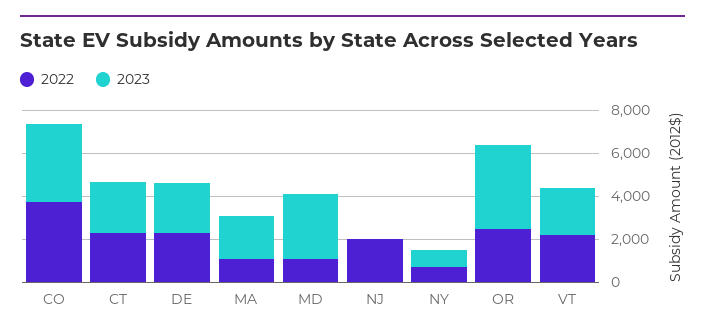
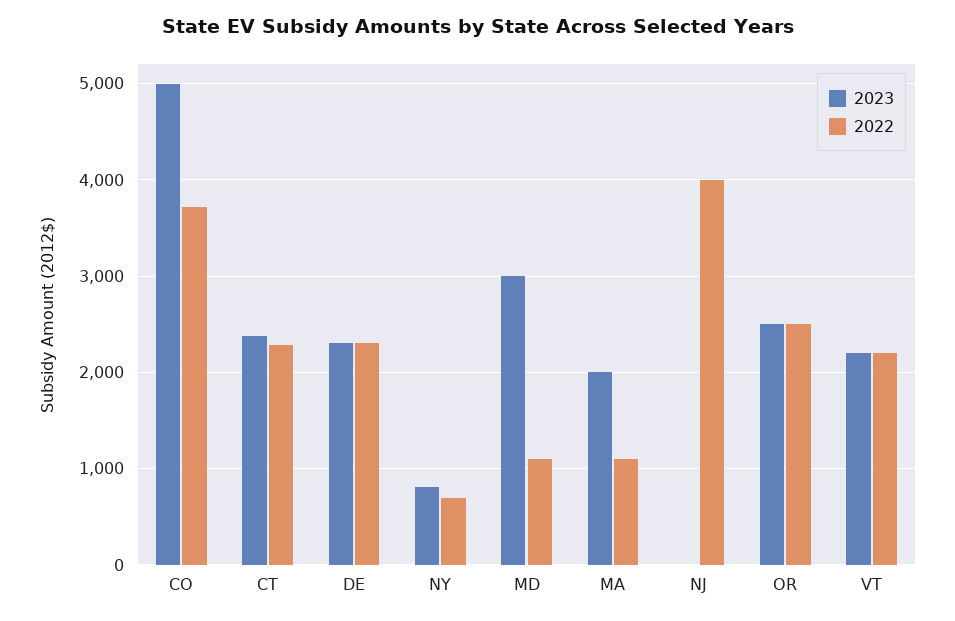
  {
    "2022": {
      "CO": 3700,
      "CT": 2300,
      "DE": 2300,
      "MA": 1100,
      "MD": 1100,
-     "NJ": 2000,
+     "NJ": 4000,
      "NY": 700,
      "OR": 2500,
      "VT": 2200
    },
    "2023": {
-     "CO": 3500,
+     "CO": 5000,
      "CT": 2400,
      "DE": 2300,
      "MA": 2000,
      "MD": 3000,
      "NJ": 0,
      "NY": 800,
-     "OR": 4000,
+     "OR": 2500,
      "VT": 2200
    }
  }

